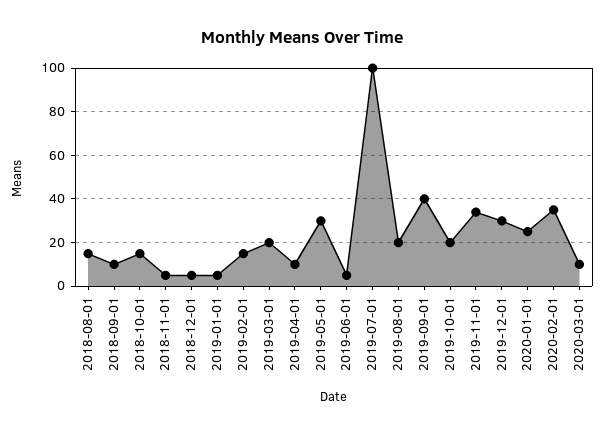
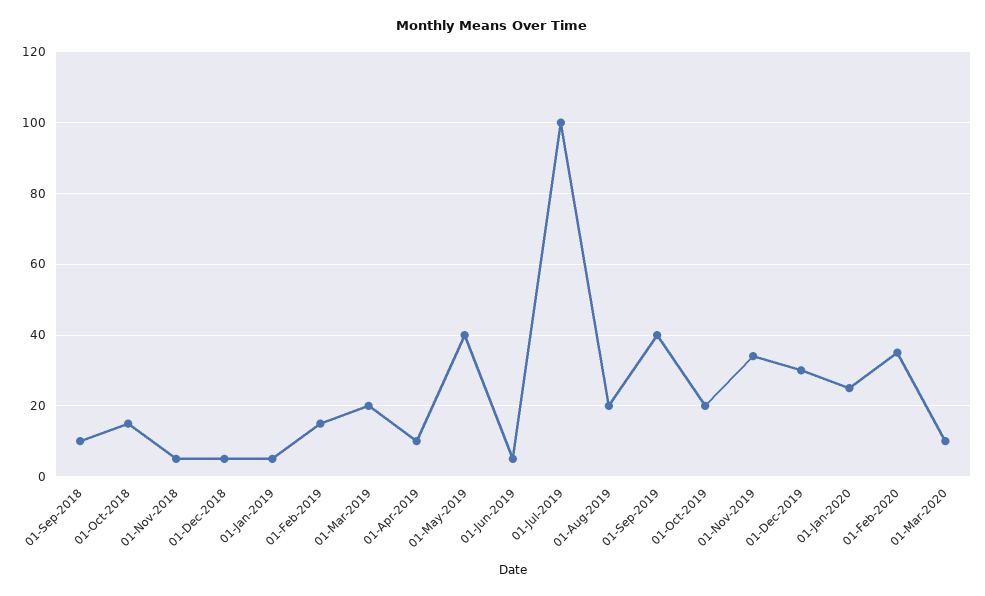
  {
-   "2018-08-01": 15,
    "2018-09-01": 10,
    "2018-10-01": 15,
    "2018-11-01": 5,
    "2018-12-01": 5,
    "2019-01-01": 5,
    "2019-02-01": 15,
    "2019-03-01": 20,
    "2019-04-01": 10,
-   "2019-05-01": 30,
+   "2019-05-01": 40,
    "2019-06-01": 5,
    "2019-07-01": 100,
    "2019-08-01": 20,
    "2019-09-01": 40,
    "2019-10-01": 20,
    "2019-11-01": 35,
    "2019-12-01": 30,
    "2020-01-01": 25,
    "2020-02-01": 35,
    "2020-03-01": 10
  }

